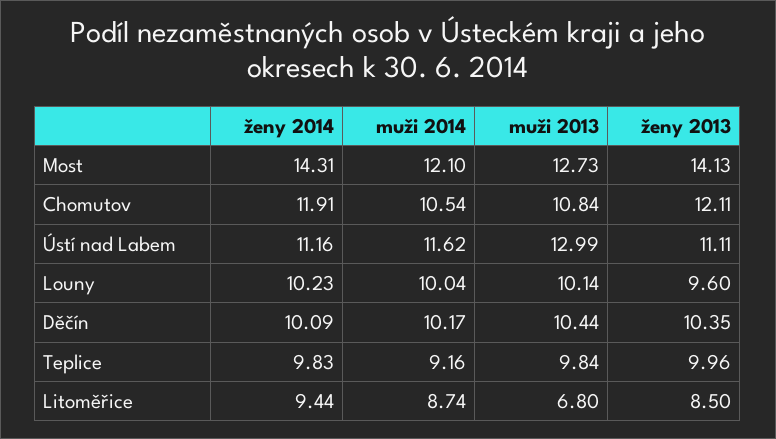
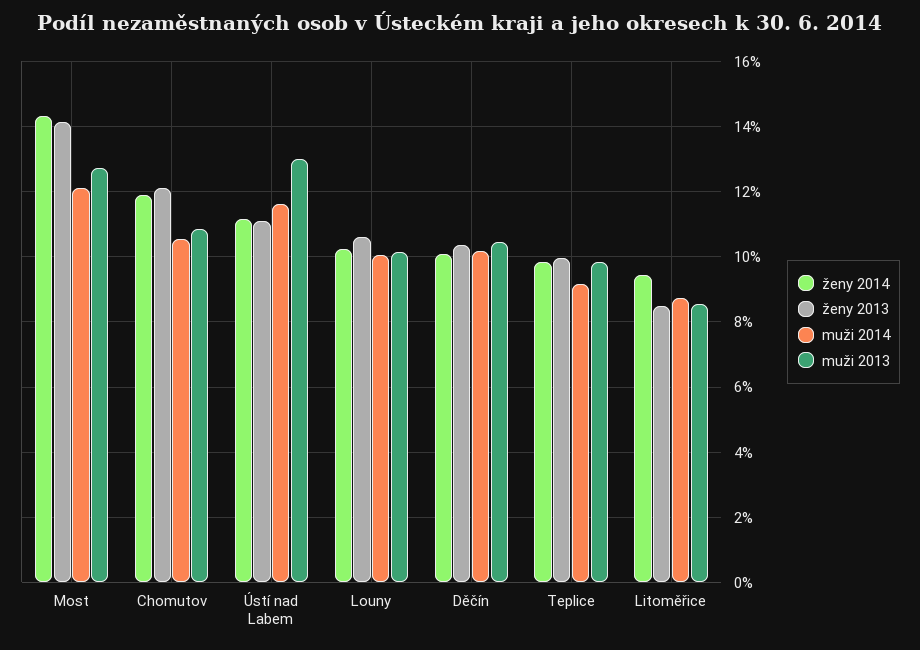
  {
    "ženy 2014": {
      "Most": 14.31,
      "Chomutov": 11.91,
      "Ústí nad Labem": 11.16,
      "Louny": 10.23,
      "Děčín": 10.09,
      "Teplice": 9.83,
      "Litoměřice": 9.44
    },
    "muži 2014": {
      "Most": 12.1,
      "Chomutov": 10.54,
      "Ústí nad Labem": 11.62,
      "Louny": 10.04,
      "Děčín": 10.17,
      "Teplice": 9.16,
      "Litoměřice": 8.74
    },
    "muži 2013": {
      "Most": 12.73,
      "Chomutov": 10.84,
      "Ústí nad Labem": 12.99,
      "Louny": 10.14,
      "Děčín": 10.44,
      "Teplice": 9.84,
-     "Litoměřice": 6.8
+     "Litoměřice": 8.6
    },
    "ženy 2013": {
      "Most": 14.13,
      "Chomutov": 12.11,
      "Ústí nad Labem": 11.11,
-     "Louny": 9.6,
+     "Louny": 10.6,
      "Děčín": 10.35,
      "Teplice": 9.96,
      "Litoměřice": 8.5
    }
  }

